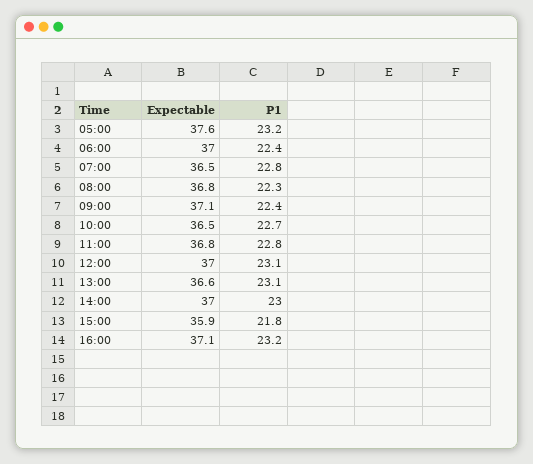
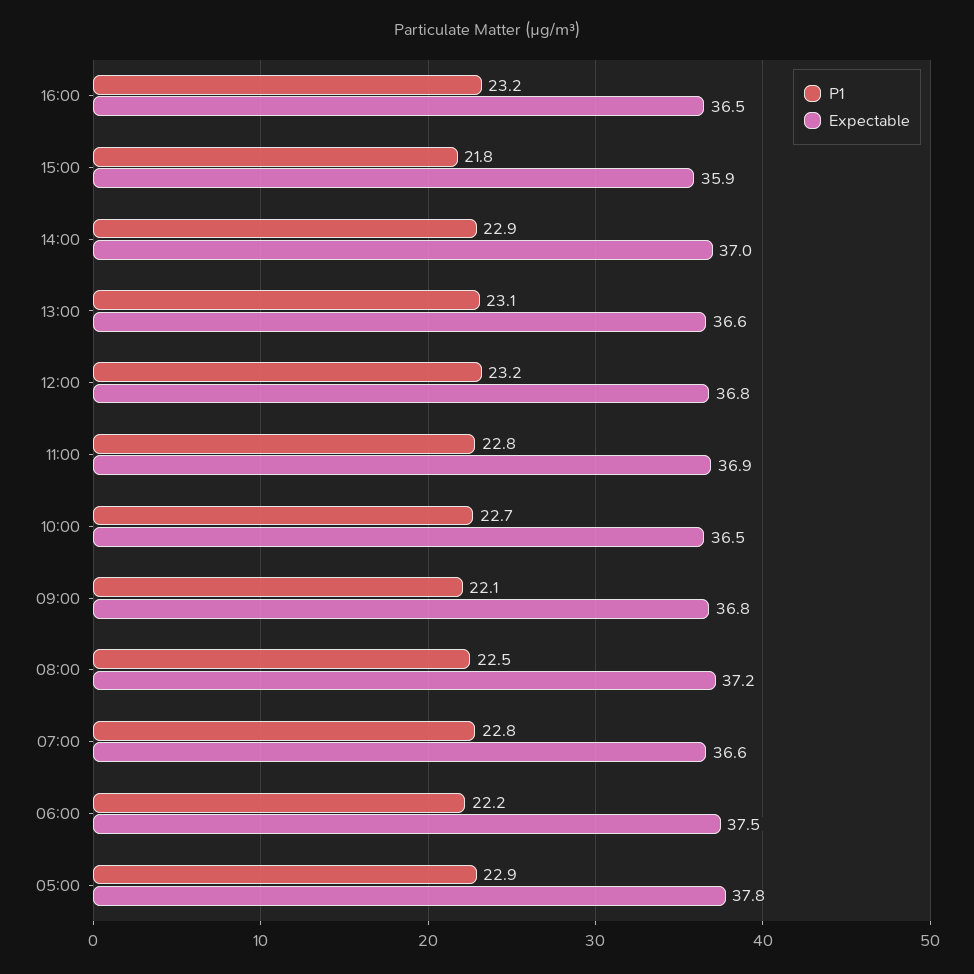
  {
    "Expectable": {
-     "05:00": 37.6,
+     "05:00": 37.8,
-     "06:00": 37,
+     "06:00": 37.5,
-     "07:00": 36.5,
+     "07:00": 36.6,
-     "08:00": 36.8,
+     "08:00": 37.2,
-     "09:00": 37.1,
+     "09:00": 36.8,
      "10:00": 36.5,
-     "11:00": 36.8,
+     "11:00": 36.9,
-     "12:00": 37,
+     "12:00": 36.8,
      "13:00": 36.6,
      "14:00": 37,
      "15:00": 35.9,
-     "16:00": 37.1
+     "16:00": 36.5
    },
    "P1": {
-     "05:00": 23.2,
+     "05:00": 22.9,
-     "06:00": 22.4,
+     "06:00": 22.2,
      "07:00": 22.8,
-     "08:00": 22.3,
+     "08:00": 22.5,
-     "09:00": 22.4,
+     "09:00": 22.1,
      "10:00": 22.7,
      "11:00": 22.8,
-     "12:00": 23.1,
+     "12:00": 23.2,
      "13:00": 23.1,
-     "14:00": 23,
+     "14:00": 22.9,
      "15:00": 21.8,
      "16:00": 23.2
    }
  }

